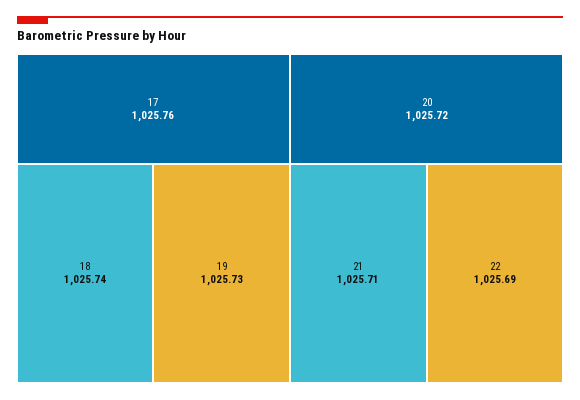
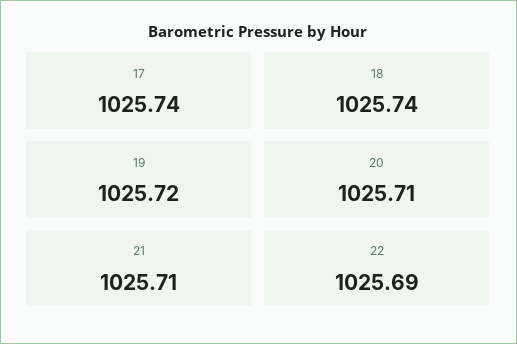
  {
-   "17": 1025.76,
+   "17": 1025.74,
    "18": 1025.74,
-   "19": 1025.73,
+   "19": 1025.72,
-   "20": 1025.72,
+   "20": 1025.71,
    "21": 1025.71,
    "22": 1025.69
  }

